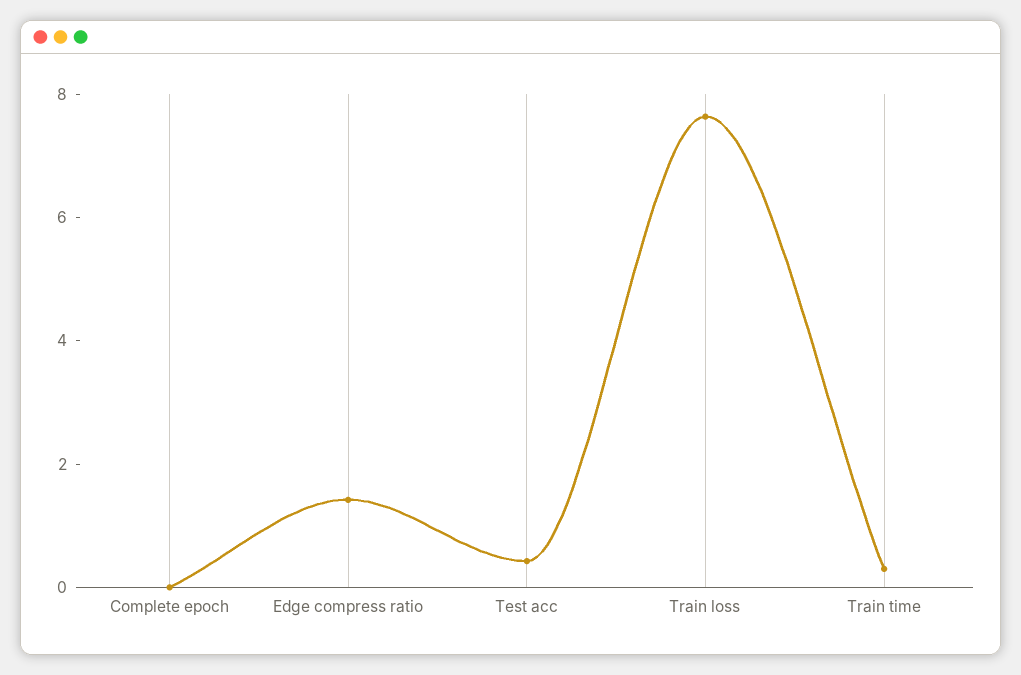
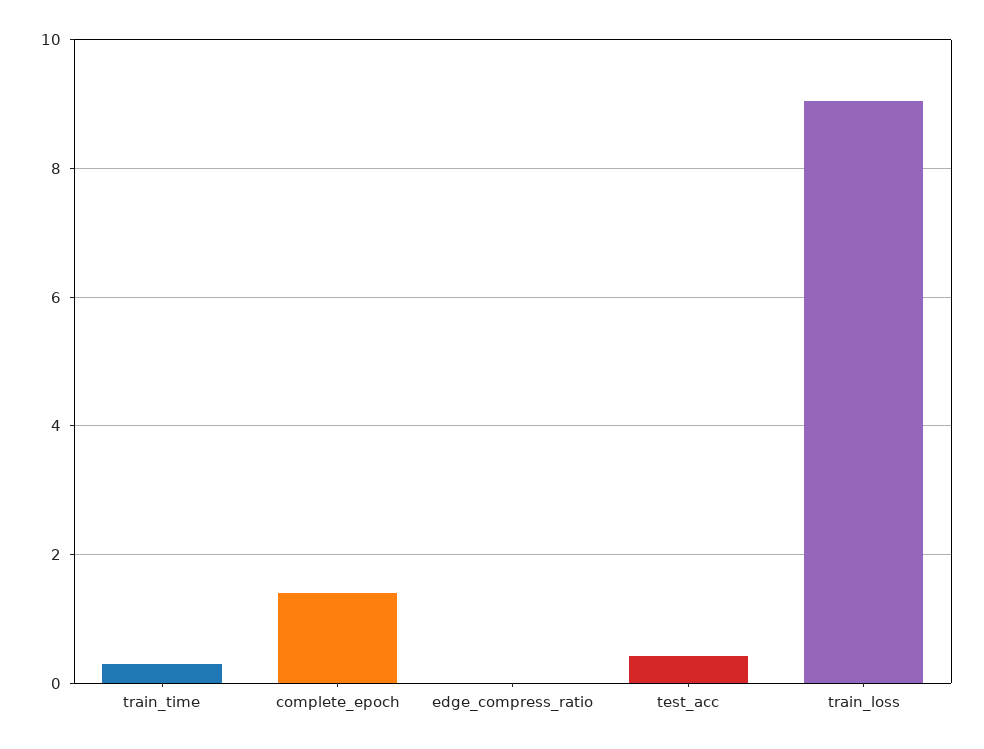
  {
-   "Complete epoch": 0,
+   "Complete epoch": 1.4,
-   "Edge compress ratio": 1.5,
+   "Edge compress ratio": 0,
    "Test acc": 0.4,
-   "Train loss": 7.5,
+   "Train loss": 9,
    "Train time": 0.4
  }

